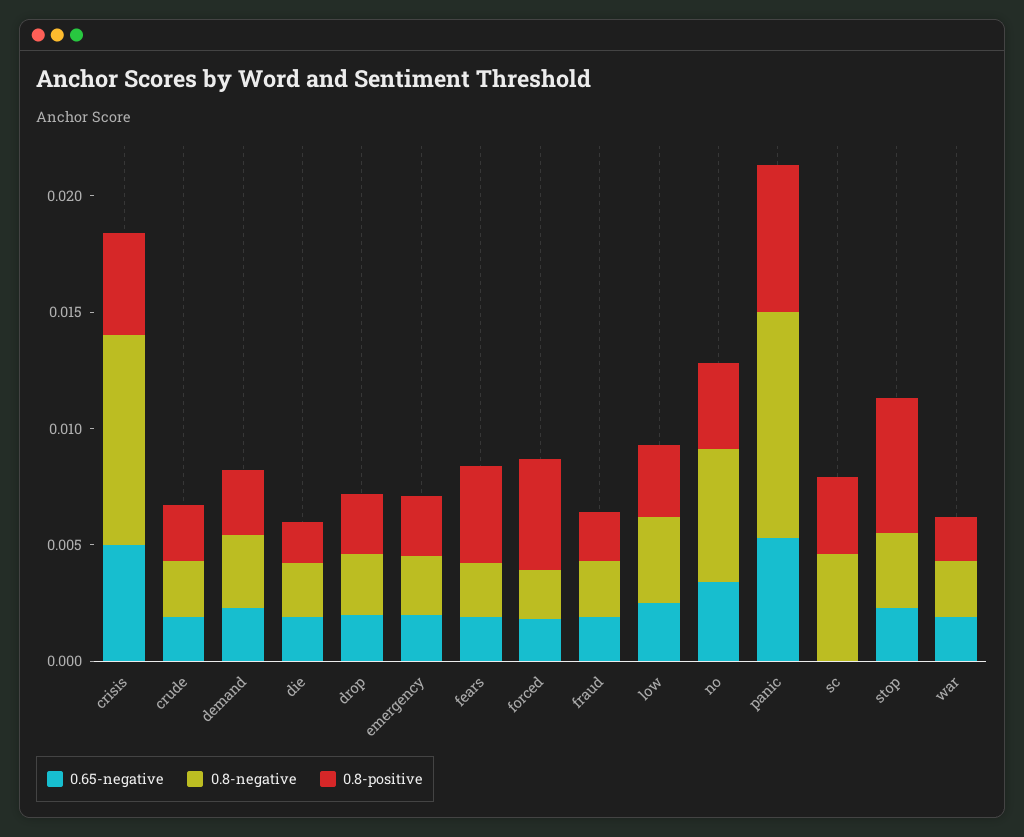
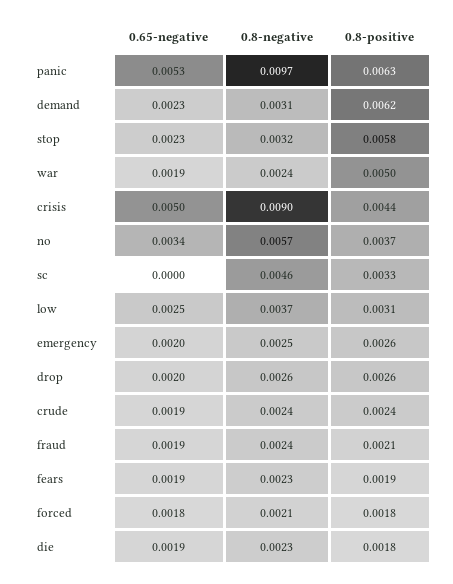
  {
    "0.65-negative": {
      "crisis": 0.005,
      "crude": 0.0019,
      "demand": 0.0023,
      "die": 0.0019,
      "drop": 0.002,
      "emergency": 0.002,
      "fears": 0.0019,
      "forced": 0.0018,
      "fraud": 0.0019,
      "low": 0.0025,
      "no": 0.0034,
      "panic": 0.0053,
      "sc": 0,
      "stop": 0.0023,
      "war": 0.0019
    },
    "0.8-negative": {
      "crisis": 0.009,
      "crude": 0.0024,
      "demand": 0.0031,
      "die": 0.0023,
      "drop": 0.0026,
      "emergency": 0.0025,
      "fears": 0.0023,
      "forced": 0.0021,
      "fraud": 0.0024,
      "low": 0.0037,
      "no": 0.0057,
      "panic": 0.0097,
      "sc": 0.0046,
      "stop": 0.0032,
      "war": 0.0024
    },
    "0.8-positive": {
      "crisis": 0.0044,
      "crude": 0.0024,
-     "demand": 0.003,
+     "demand": 0.0062,
      "die": 0.0018,
      "drop": 0.0026,
      "emergency": 0.0026,
-     "fears": 0.004,
+     "fears": 0.0019,
-     "forced": 0.005,
+     "forced": 0.0018,
      "fraud": 0.0021,
      "low": 0.0031,
      "no": 0.0037,
      "panic": 0.0063,
      "sc": 0.0033,
      "stop": 0.0058,
-     "war": 0.002
+     "war": 0.005
    }
  }

